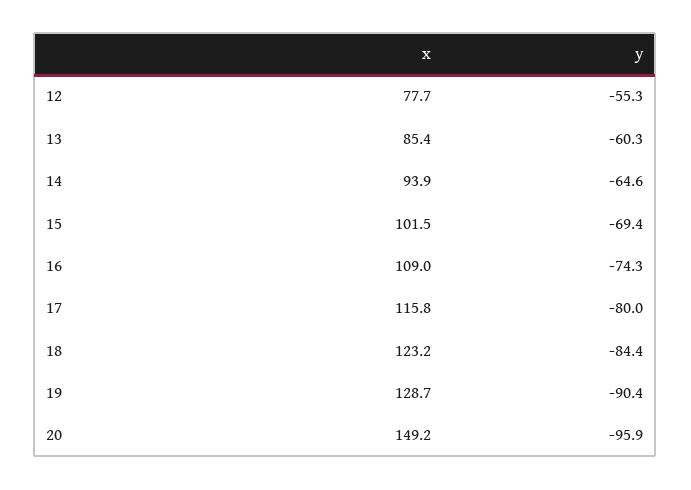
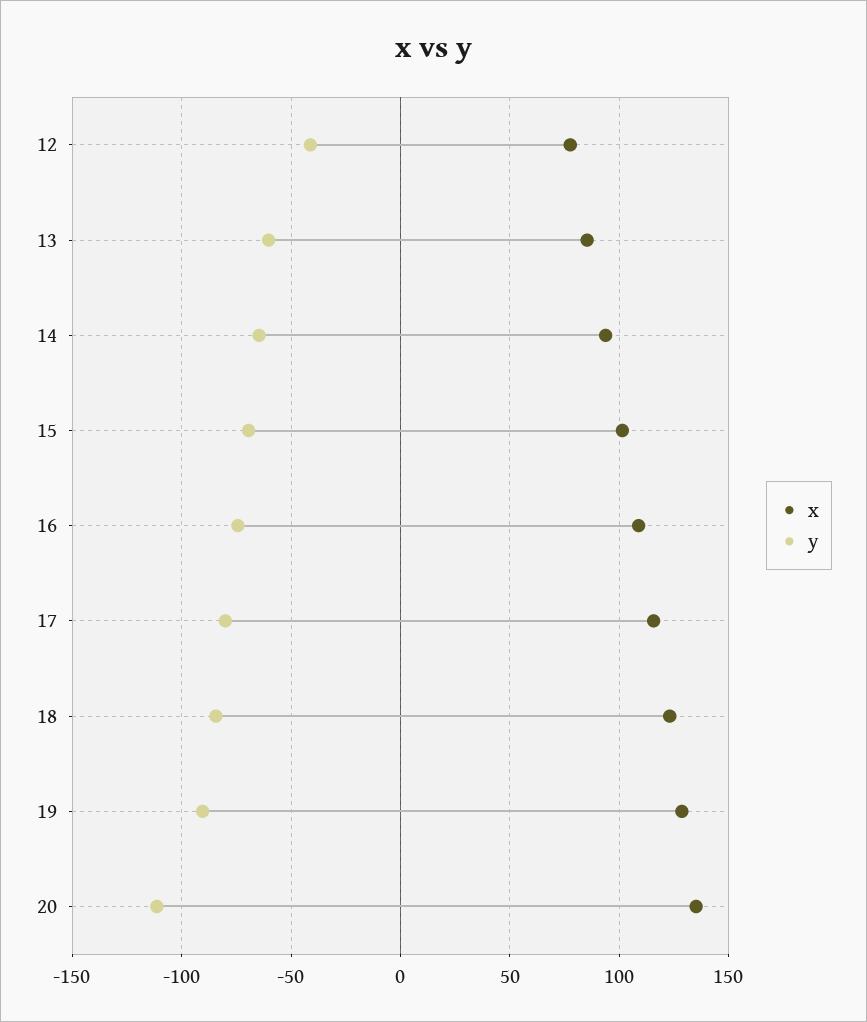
  {
    "x": {
      "12": 77.7,
      "13": 85.4,
      "14": 93.9,
      "15": 101.5,
      "16": 109,
      "17": 115.8,
      "18": 123.2,
      "19": 128.7,
-     "20": 149.2
+     "20": 135
    },
    "y": {
-     "12": -55.3,
+     "12": -40,
      "13": -60.3,
      "14": -64.6,
      "15": -69.4,
      "16": -74.3,
      "17": -80,
      "18": -84.4,
      "19": -90.4,
-     "20": -95.9
+     "20": -110
    }
  }

